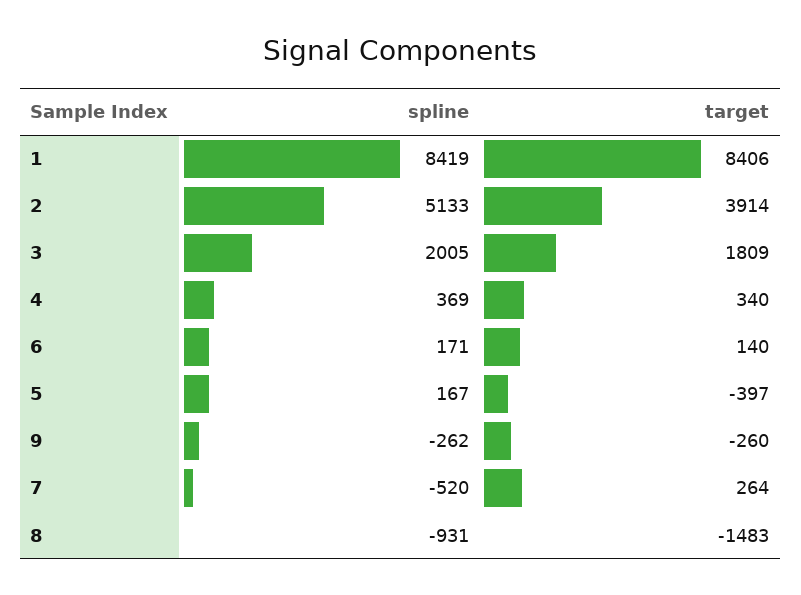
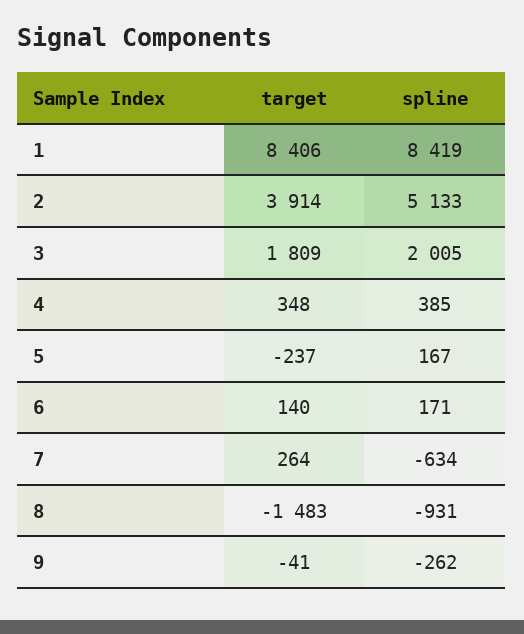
  {
    "spline": {
      "1": 8419,
      "2": 5133,
      "3": 2005,
-     "4": 369,
+     "4": 385,
      "6": 171,
      "5": 167,
      "9": -262,
-     "7": -520,
+     "7": -634,
      "8": -931
    },
    "target": {
      "1": 8406,
      "2": 3914,
      "3": 1809,
-     "4": 340,
+     "4": 348,
      "6": 140,
-     "5": -397,
+     "5": -237,
-     "9": -260,
+     "9": -41,
      "7": 264,
      "8": -1483
    }
  }

